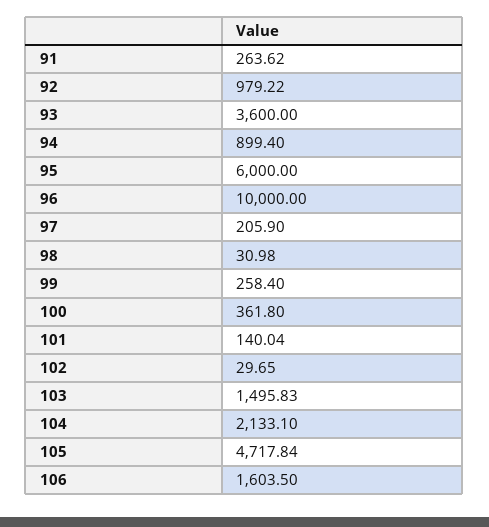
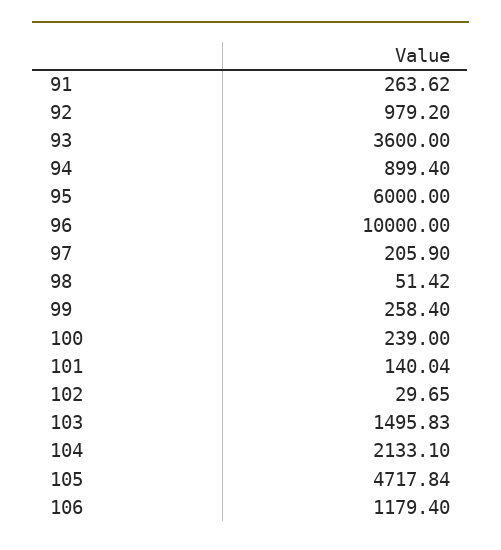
  {
    "91": 263.62,
-   "92": 979.22,
+   "92": 979.2,
    "93": 3600,
    "94": 899.4,
    "95": 6000,
    "96": 10000,
    "97": 205.9,
-   "98": 30.98,
+   "98": 51.42,
    "99": 258.4,
-   "100": 361.8,
+   "100": 239,
    "101": 140.04,
    "102": 29.65,
    "103": 1495.83,
    "104": 2133.1,
    "105": 4717.84,
-   "106": 1603.5
+   "106": 1179.4
  }

